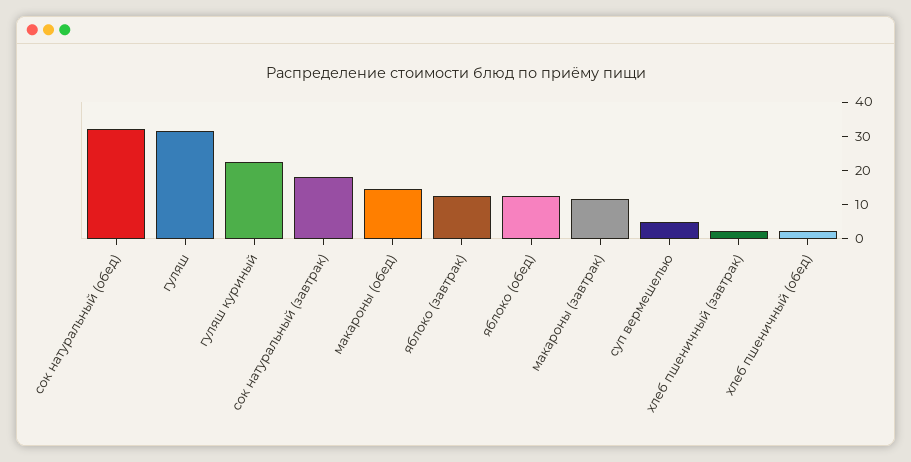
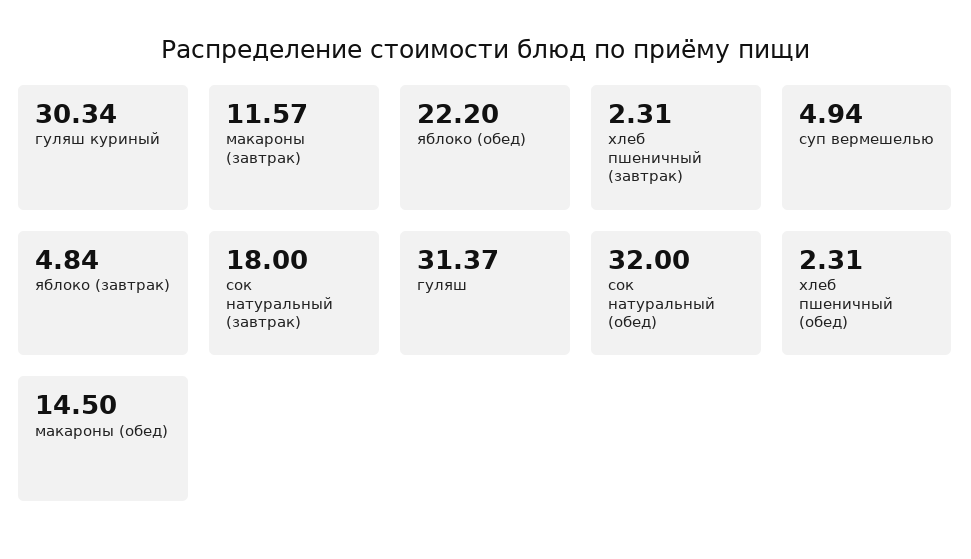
  {
    "сок натуральный (обед)": 32,
    "гуляш": 31.37,
-   "гуляш куриный": 22.5,
+   "гуляш куриный": 30.34,
    "сок натуральный (завтрак)": 18,
    "макароны (обед)": 14.5,
-   "яблоко (завтрак)": 12.5,
+   "яблоко (завтрак)": 4.84,
-   "яблоко (обед)": 12.5,
+   "яблоко (обед)": 22.2,
    "макароны (завтрак)": 11.57,
    "суп вермешелью": 4.94,
    "хлеб пшеничный (завтрак)": 2.31,
    "хлеб пшеничный (обед)": 2.31
  }

